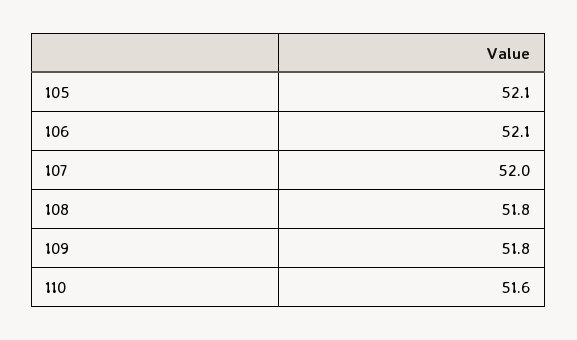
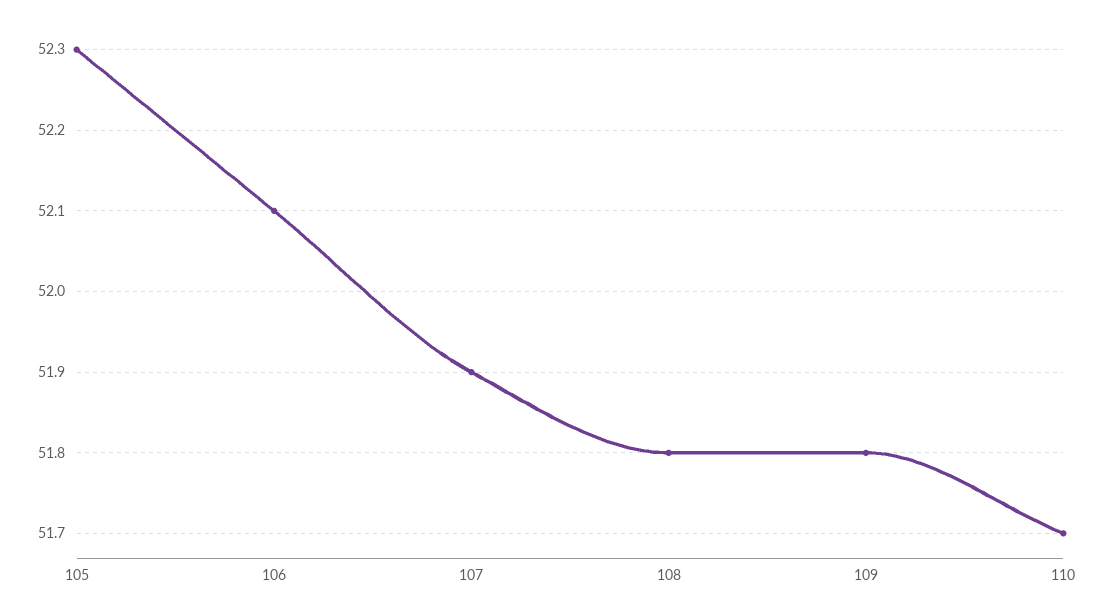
  {
-   "105": 52.1,
+   "105": 52.3,
    "106": 52.1,
-   "107": 52,
+   "107": 51.9,
    "108": 51.8,
    "109": 51.8,
-   "110": 51.6
+   "110": 51.7
  }

